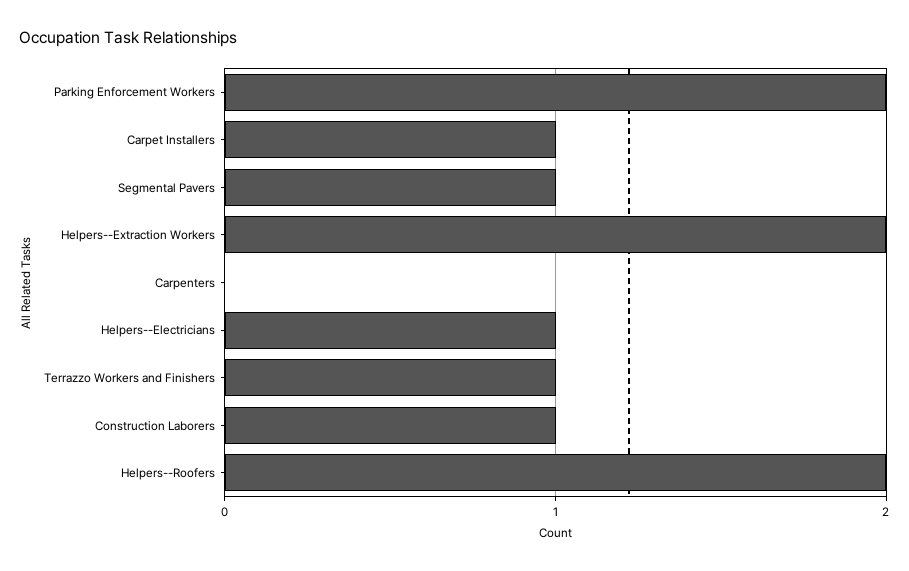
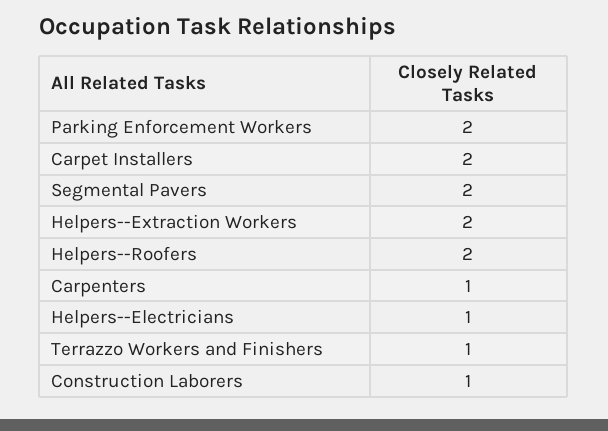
  {
    "Parking Enforcement Workers": 2,
-   "Carpet Installers": 1,
+   "Carpet Installers": 2,
-   "Segmental Pavers": 1,
+   "Segmental Pavers": 2,
    "Helpers--Extraction Workers": 2,
-   "Carpenters": 0,
+   "Carpenters": 1,
    "Helpers--Electricians": 1,
    "Terrazzo Workers and Finishers": 1,
    "Construction Laborers": 1,
    "Helpers--Roofers": 2
  }

